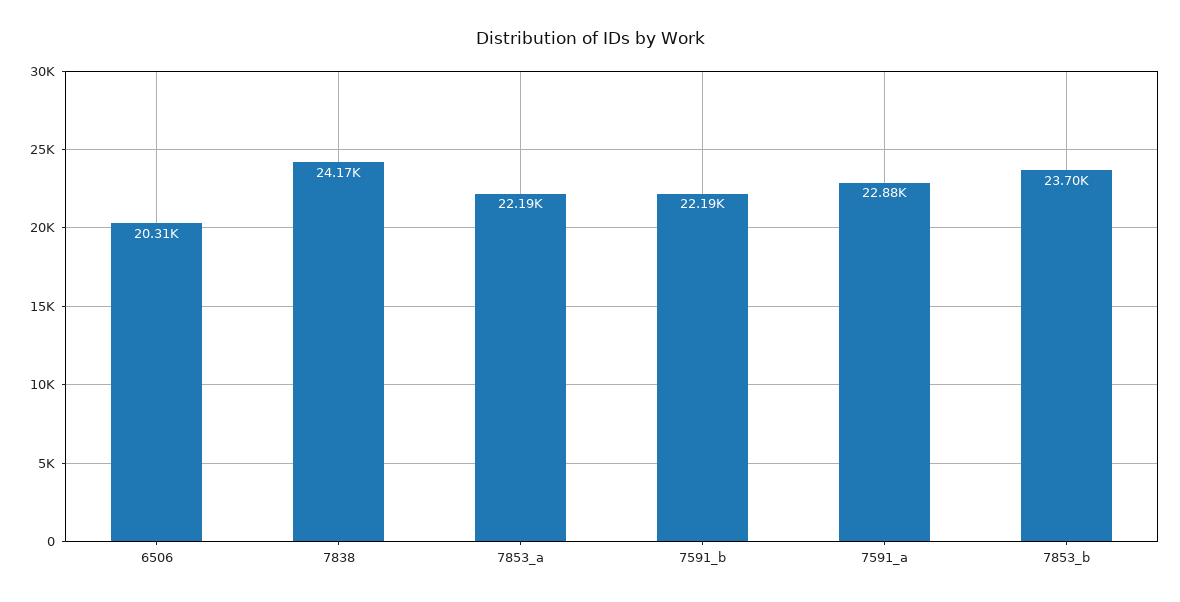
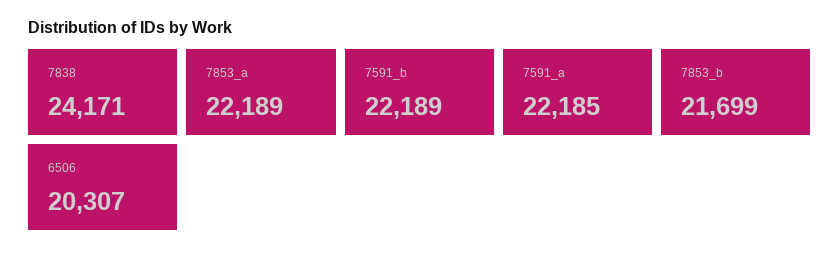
  {
    "6506": 20307,
    "7838": 24171,
    "7853_a": 22189,
    "7591_b": 22189,
-   "7591_a": 22880,
+   "7591_a": 22185,
-   "7853_b": 23700
+   "7853_b": 21699
  }

